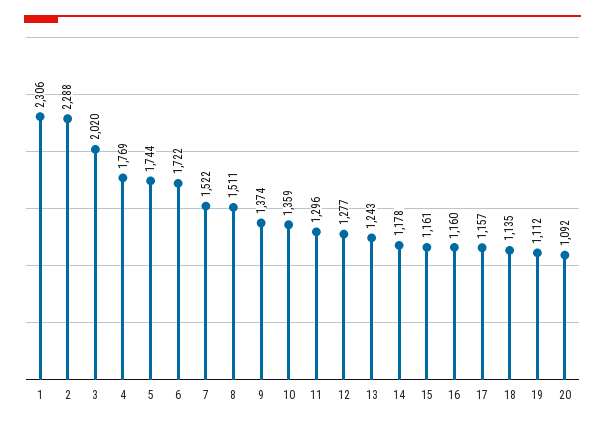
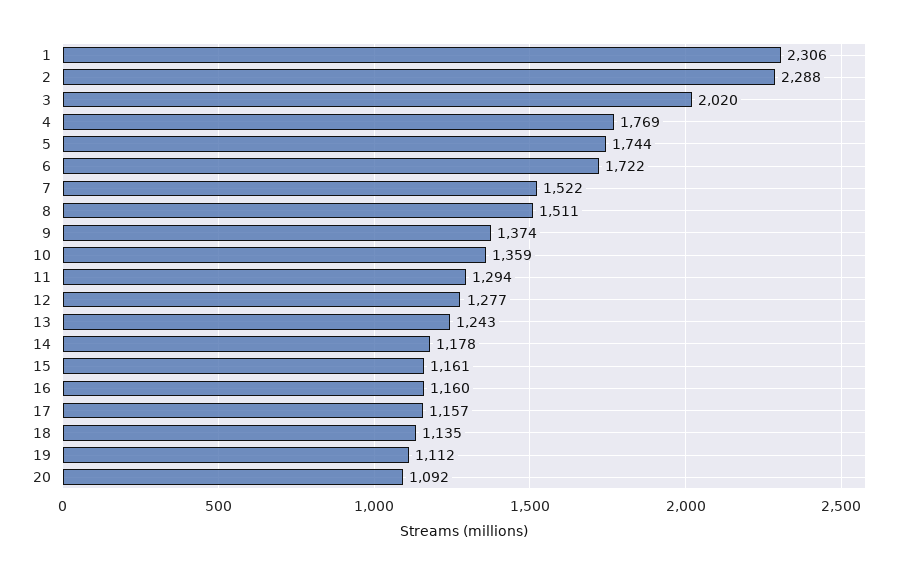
  {
    "1": 2306,
    "2": 2288,
    "3": 2020,
    "4": 1769,
    "5": 1744,
    "6": 1722,
    "7": 1522,
    "8": 1511,
    "9": 1374,
    "10": 1359,
-   "11": 1296,
+   "11": 1294,
    "12": 1277,
    "13": 1243,
    "14": 1178,
    "15": 1161,
    "16": 1160,
    "17": 1157,
    "18": 1135,
    "19": 1112,
    "20": 1092
  }

